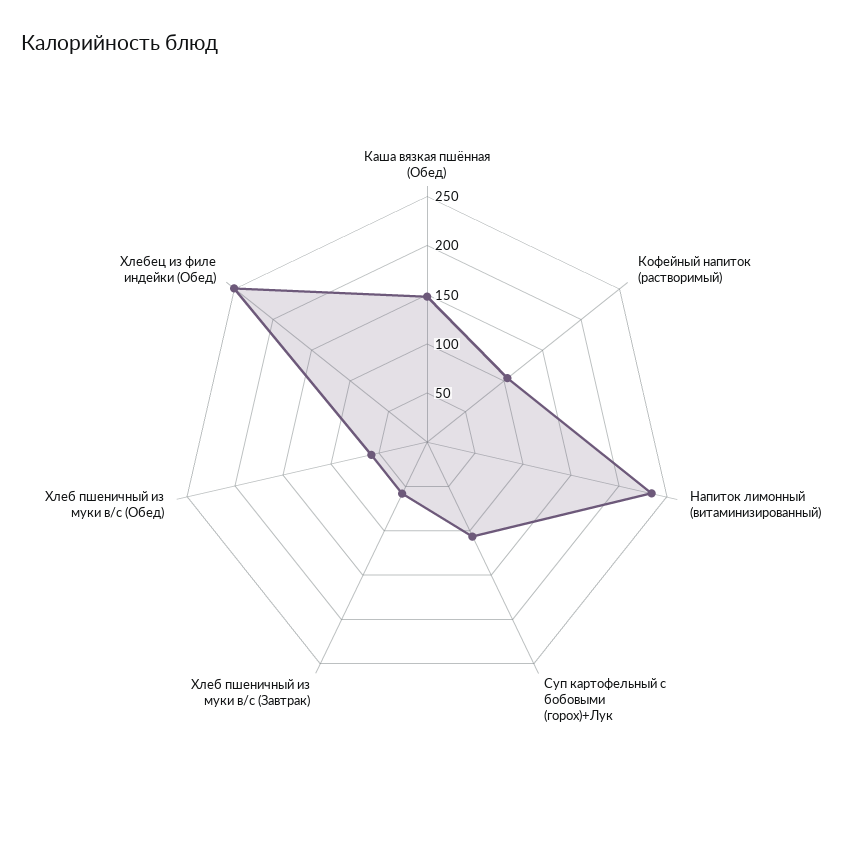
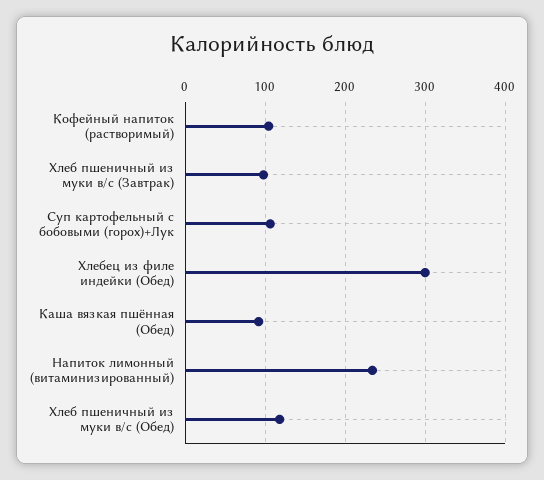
  {
-   "Каша вязкая пшённая (Обед)": 150,
+   "Каша вязкая пшённая (Обед)": 90,
    "Кофейный напиток (растворимый)": 100,
    "Напиток лимонный (витаминизированный)": 230,
    "Суп картофельный с бобовыми (горох)+Лук": 110,
-   "Хлеб пшеничный из муки в/с (Завтрак)": 60,
+   "Хлеб пшеничный из муки в/с (Завтрак)": 100,
-   "Хлеб пшеничный из муки в/с (Обед)": 60,
+   "Хлеб пшеничный из муки в/с (Обед)": 120,
-   "Хлебец из филе индейки (Обед)": 250
+   "Хлебец из филе индейки (Обед)": 300
  }

